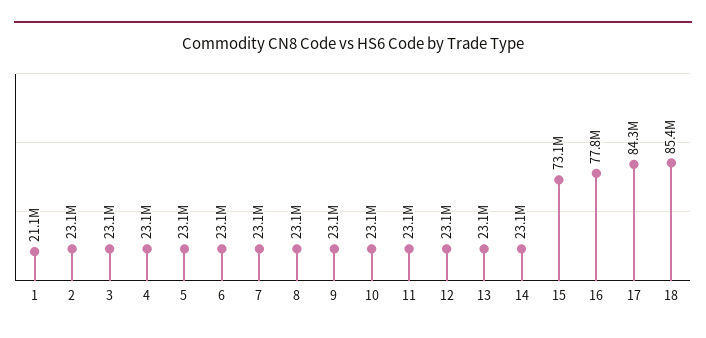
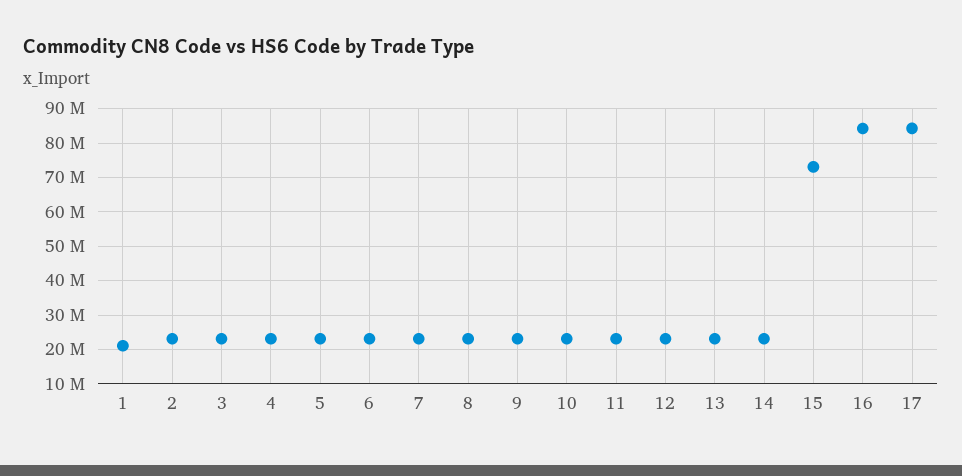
  {
    "1": 21100000,
    "2": 23100000,
    "3": 23100000,
    "4": 23100000,
    "5": 23100000,
    "6": 23100000,
    "7": 23100000,
    "8": 23100000,
    "9": 23100000,
    "10": 23100000,
    "11": 23100000,
    "12": 23100000,
    "13": 23100000,
    "14": 23100000,
    "15": 73100000,
-   "16": 77800000,
+   "16": 84000000,
-   "17": 84300000,
+   "17": 84300000
-   "18": 85400000
  }

